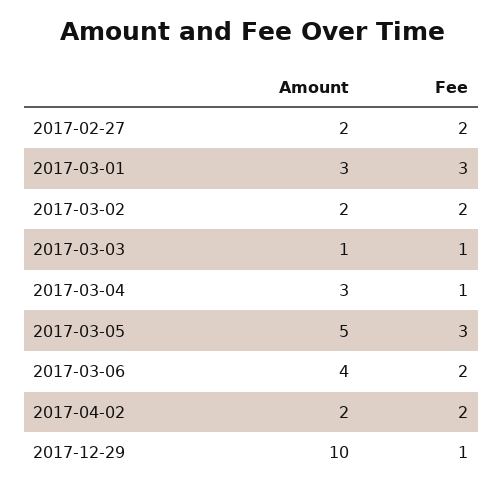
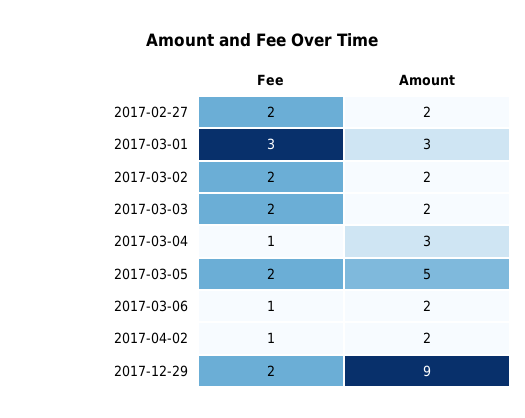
  {
    "Amount": {
      "2017-02-27": 2,
      "2017-03-01": 3,
      "2017-03-02": 2,
-     "2017-03-03": 1,
+     "2017-03-03": 2,
      "2017-03-04": 3,
      "2017-03-05": 5,
-     "2017-03-06": 4,
+     "2017-03-06": 2,
      "2017-04-02": 2,
-     "2017-12-29": 10
+     "2017-12-29": 9
    },
    "Fee": {
      "2017-02-27": 2,
      "2017-03-01": 3,
      "2017-03-02": 2,
-     "2017-03-03": 1,
+     "2017-03-03": 2,
      "2017-03-04": 1,
-     "2017-03-05": 3,
+     "2017-03-05": 2,
-     "2017-03-06": 2,
+     "2017-03-06": 1,
-     "2017-04-02": 2,
+     "2017-04-02": 1,
-     "2017-12-29": 1
+     "2017-12-29": 2
    }
  }

